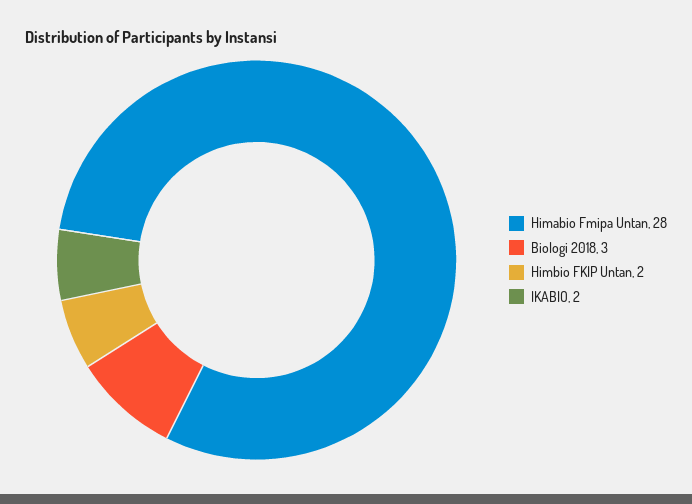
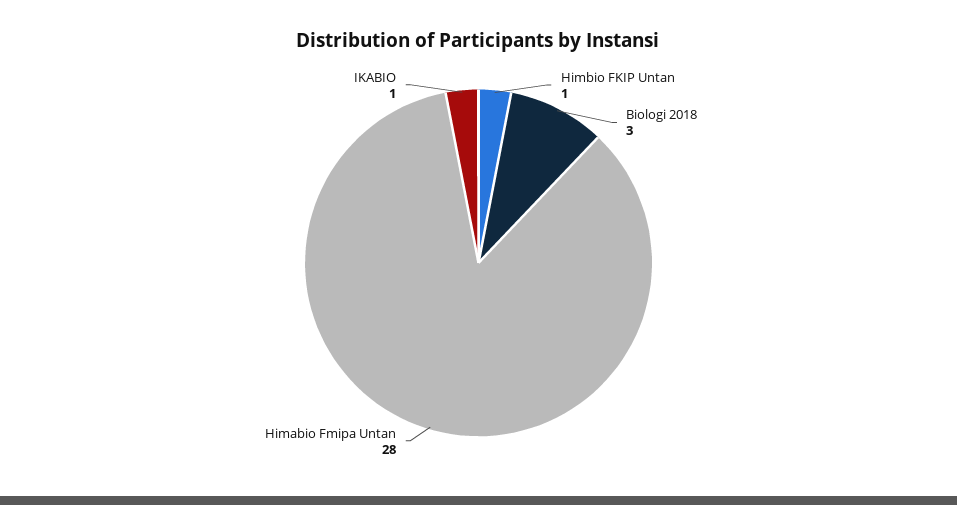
  {
    "Himabio Fmipa Untan": 28,
    "Biologi 2018": 3,
-   "Himbio FKIP Untan": 2,
+   "Himbio FKIP Untan": 1,
-   "IKABIO": 2
+   "IKABIO": 1
  }

